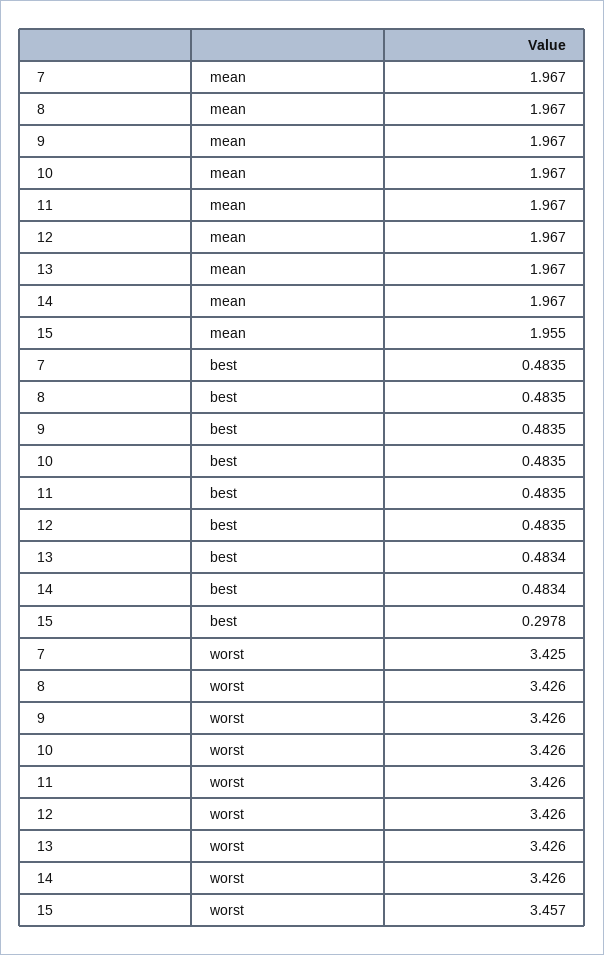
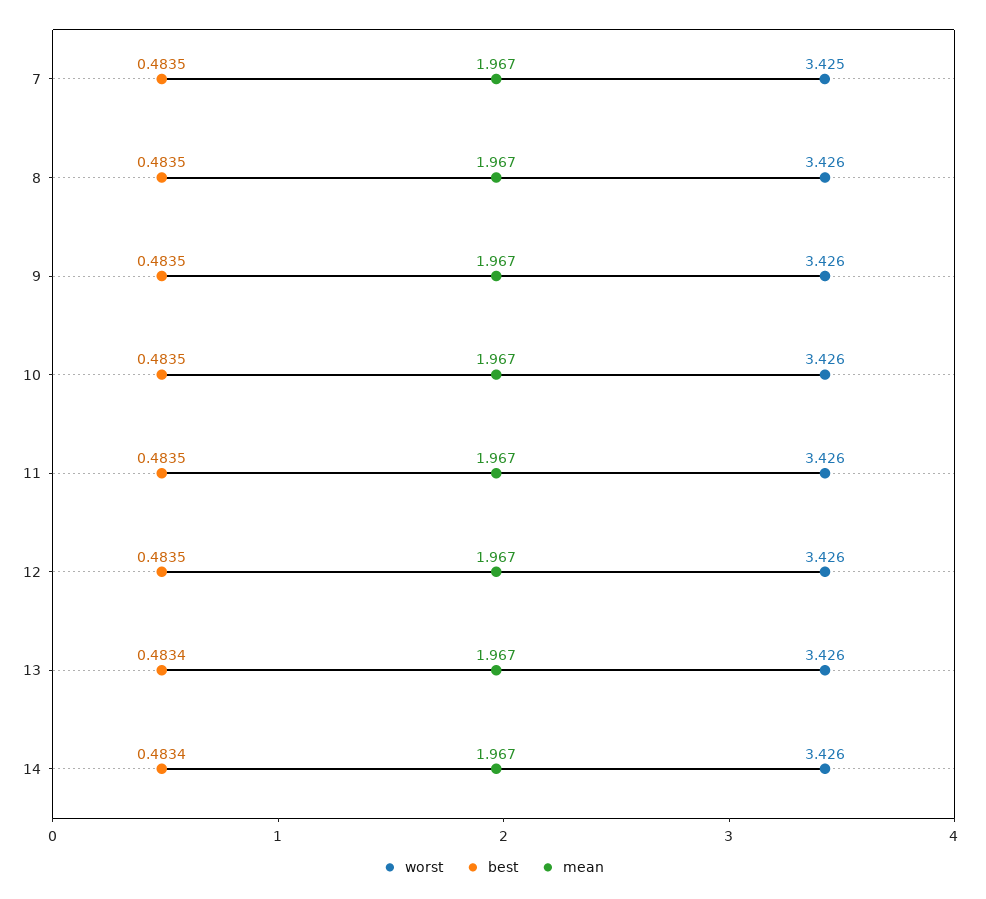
  {
    "mean": {
      "7": 1.967,
      "8": 1.967,
      "9": 1.967,
      "10": 1.967,
      "11": 1.967,
      "12": 1.967,
      "13": 1.967,
-     "14": 1.967,
+     "14": 1.967
-     "15": 1.955
    },
    "best": {
      "7": 0.4835,
      "8": 0.4835,
      "9": 0.4835,
      "10": 0.4835,
      "11": 0.4835,
      "12": 0.4835,
      "13": 0.4834,
-     "14": 0.4834,
+     "14": 0.4834
-     "15": 0.2978
    },
    "worst": {
      "7": 3.425,
      "8": 3.426,
      "9": 3.426,
      "10": 3.426,
      "11": 3.426,
      "12": 3.426,
      "13": 3.426,
-     "14": 3.426,
+     "14": 3.426
-     "15": 3.457
    }
  }

